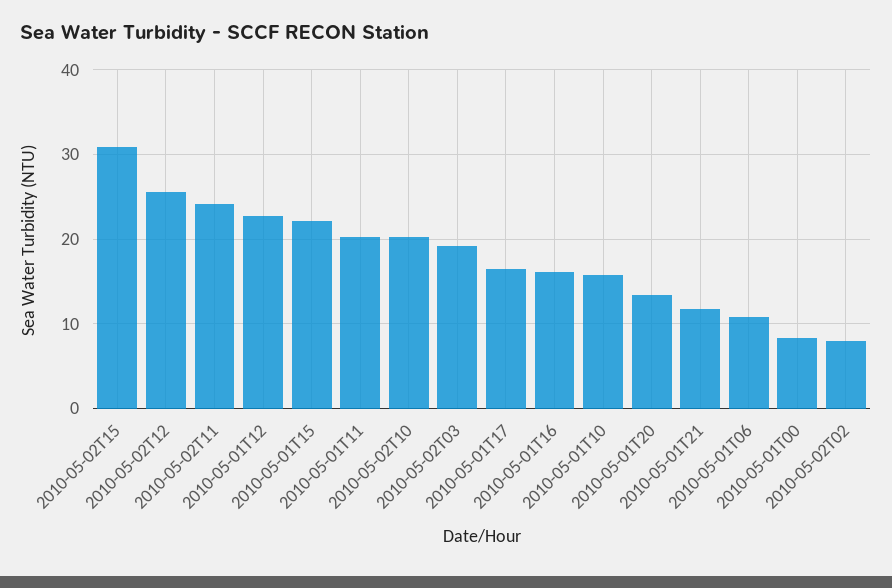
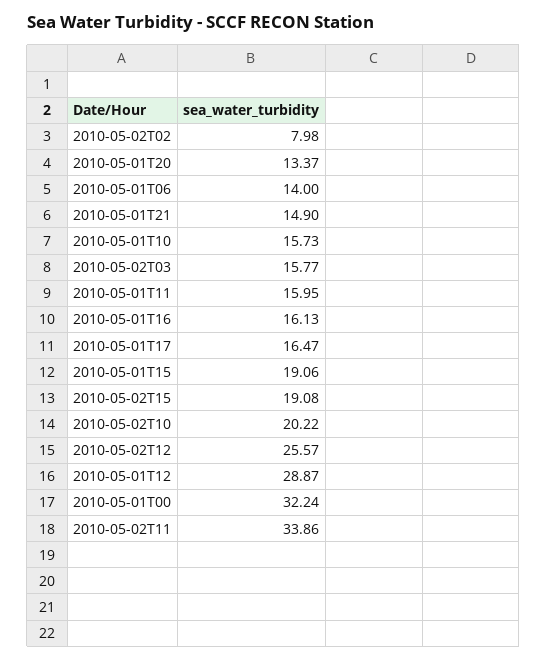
  {
-   "2010-05-02T15": 31,
+   "2010-05-02T15": 19.08,
    "2010-05-02T12": 25.57,
-   "2010-05-02T11": 24,
+   "2010-05-02T11": 33.86,
-   "2010-05-01T12": 23,
+   "2010-05-01T12": 28.87,
-   "2010-05-01T15": 22,
+   "2010-05-01T15": 19.06,
-   "2010-05-01T11": 20,
+   "2010-05-01T11": 15.95,
    "2010-05-02T10": 20.22,
-   "2010-05-02T03": 19,
+   "2010-05-02T03": 15.77,
    "2010-05-01T17": 16.47,
    "2010-05-01T16": 16.13,
    "2010-05-01T10": 15.73,
    "2010-05-01T20": 13.37,
-   "2010-05-01T21": 12,
+   "2010-05-01T21": 14.9,
-   "2010-05-01T06": 11,
+   "2010-05-01T06": 14,
-   "2010-05-01T00": 8,
+   "2010-05-01T00": 32.24,
    "2010-05-02T02": 7.98
  }

